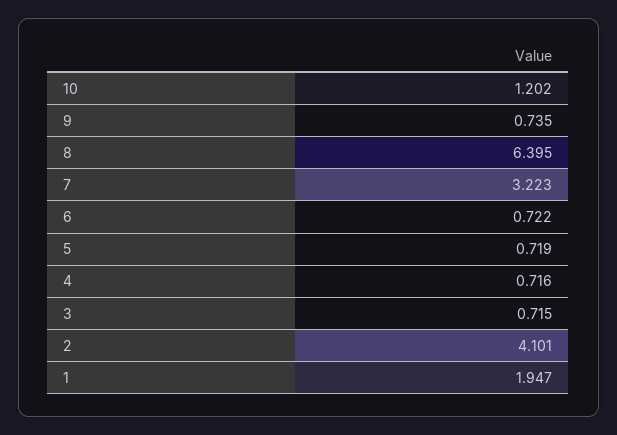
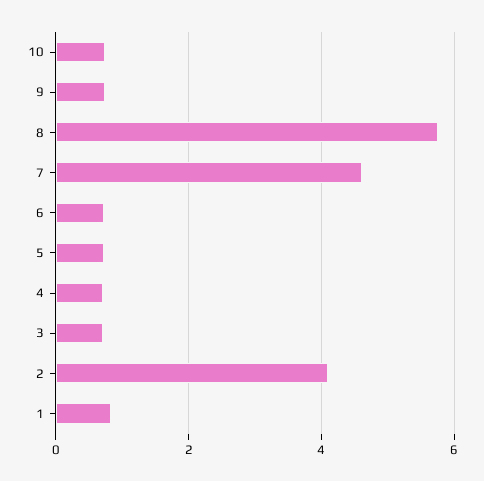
  {
-   "10": 1.202,
+   "10": 0.8,
    "9": 0.735,
-   "8": 6.395,
+   "8": 5.8,
-   "7": 3.223,
+   "7": 4.6,
    "6": 0.722,
    "5": 0.719,
    "4": 0.716,
    "3": 0.715,
    "2": 4.101,
-   "1": 1.947
+   "1": 0.8
  }

